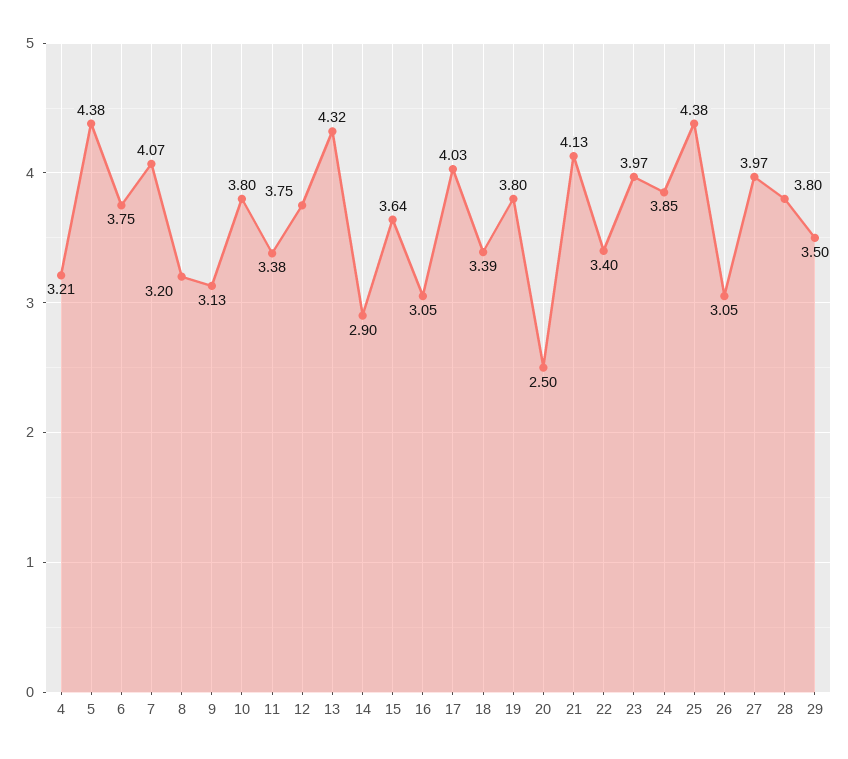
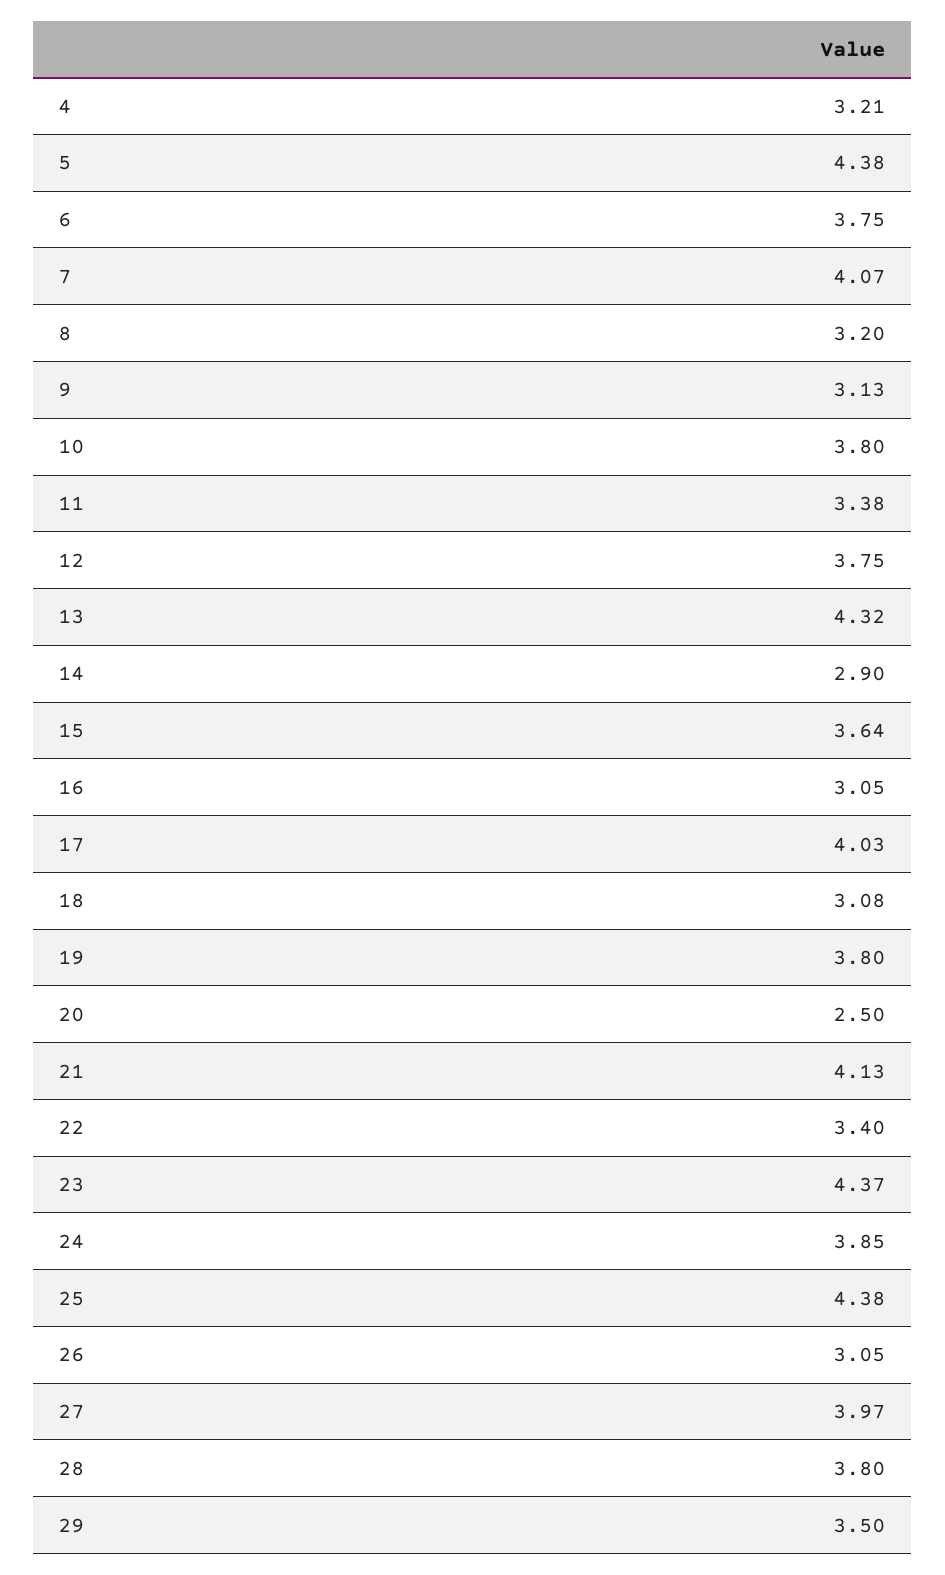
  {
    "4": 3.21,
    "5": 4.38,
    "6": 3.75,
    "7": 4.07,
    "8": 3.2,
    "9": 3.13,
    "10": 3.8,
    "11": 3.38,
    "12": 3.75,
    "13": 4.32,
    "14": 2.9,
    "15": 3.64,
    "16": 3.05,
    "17": 4.03,
-   "18": 3.39,
+   "18": 3.08,
    "19": 3.8,
    "20": 2.5,
    "21": 4.13,
    "22": 3.4,
-   "23": 3.97,
+   "23": 4.37,
    "24": 3.85,
    "25": 4.38,
    "26": 3.05,
    "27": 3.97,
    "28": 3.8,
    "29": 3.5
  }

